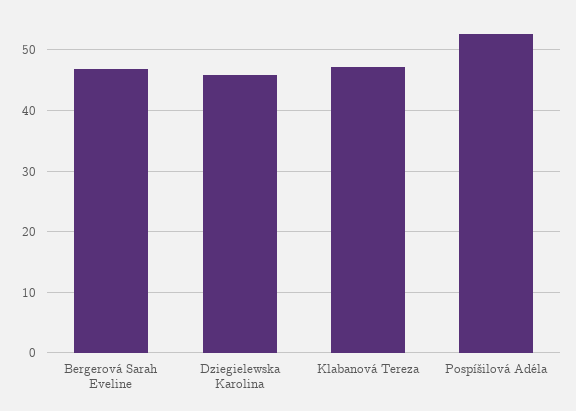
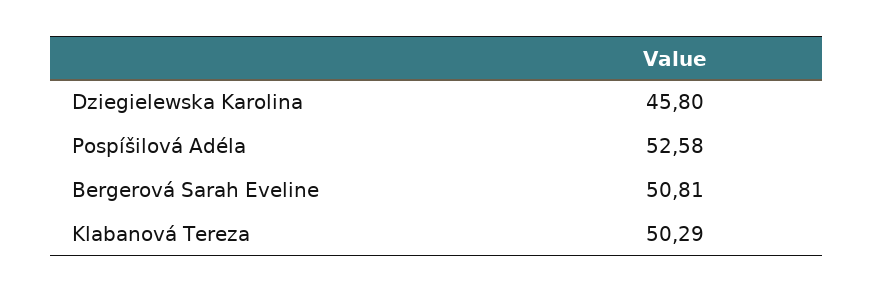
  {
-   "Bergerová Sarah Eveline": 47,
+   "Bergerová Sarah Eveline": 50.81,
    "Dziegielewska Karolina": 45.8,
-   "Klabanová Tereza": 47,
+   "Klabanová Tereza": 50.29,
    "Pospíšilová Adéla": 52.58
  }

